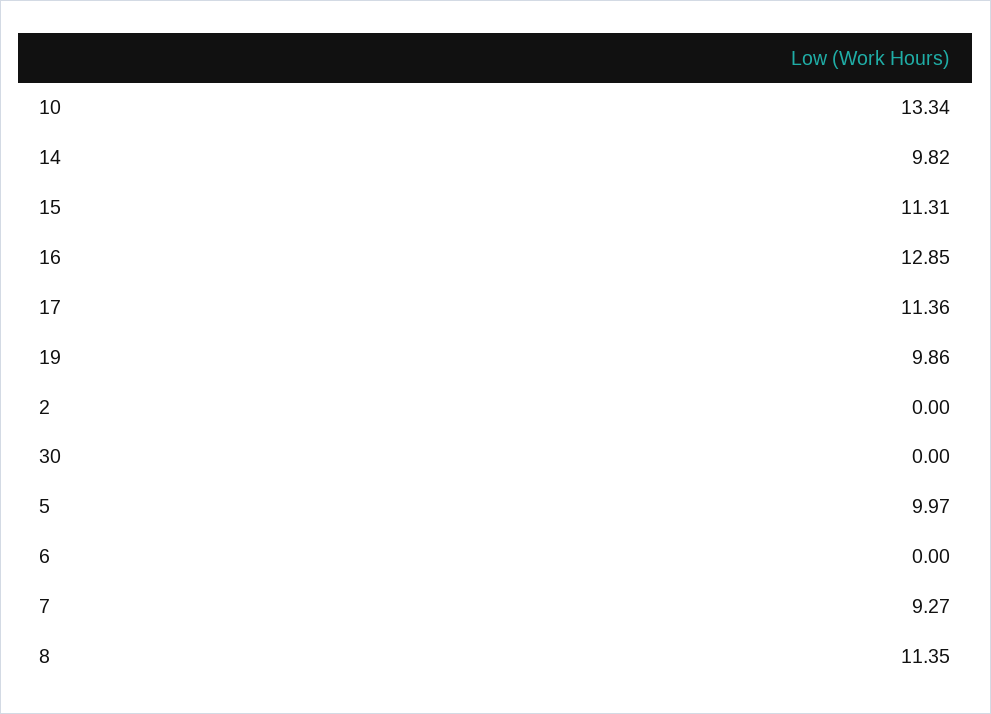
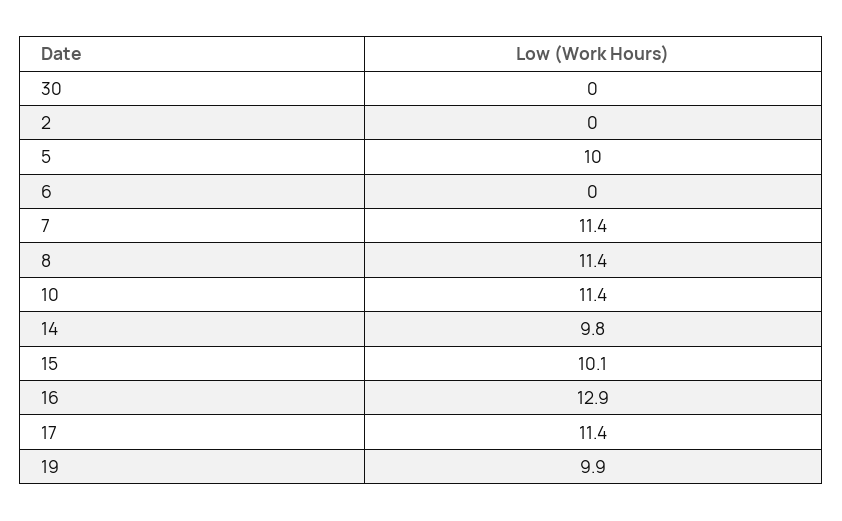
  {
-   "10": 13.34,
+   "10": 11.4,
    "14": 9.82,
-   "15": 11.31,
+   "15": 10.1,
    "16": 12.85,
    "17": 11.36,
    "19": 9.86,
    "2": 0,
    "30": 0,
    "5": 9.97,
    "6": 0,
-   "7": 9.27,
+   "7": 11.4,
    "8": 11.35
  }

